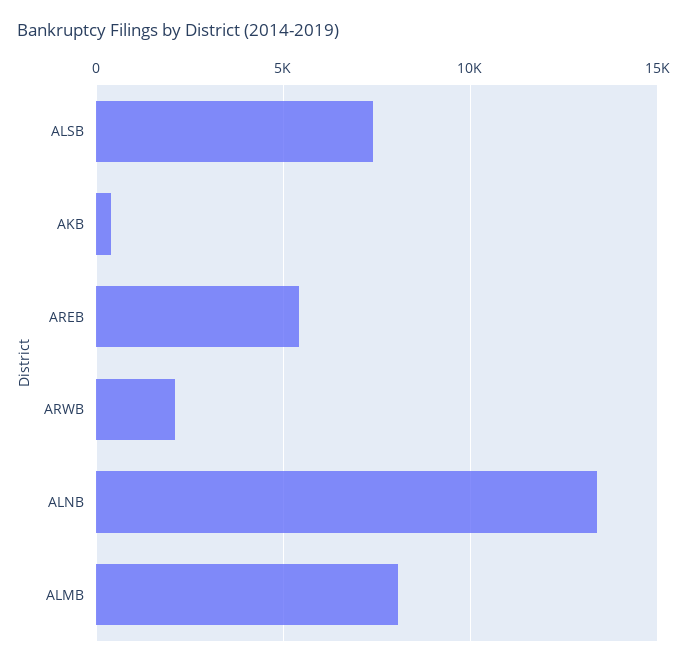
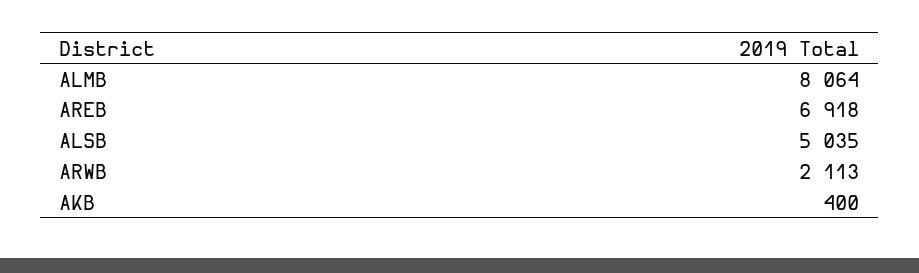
  {
-   "ALSB": 7500,
+   "ALSB": 5035,
    "AKB": 400,
-   "AREB": 5500,
+   "AREB": 6918,
    "ARWB": 2113,
-   "ALNB": 13500,
    "ALMB": 8064
  }

